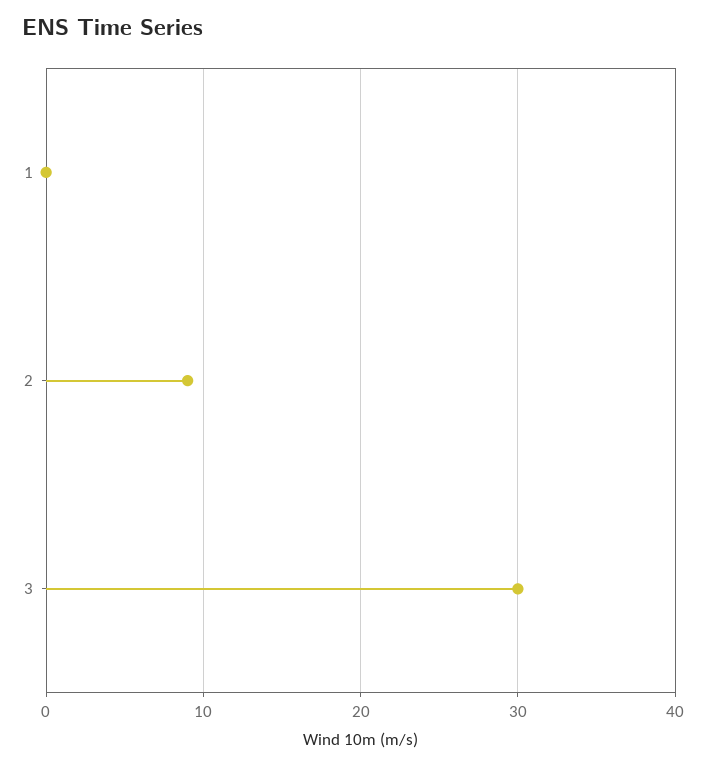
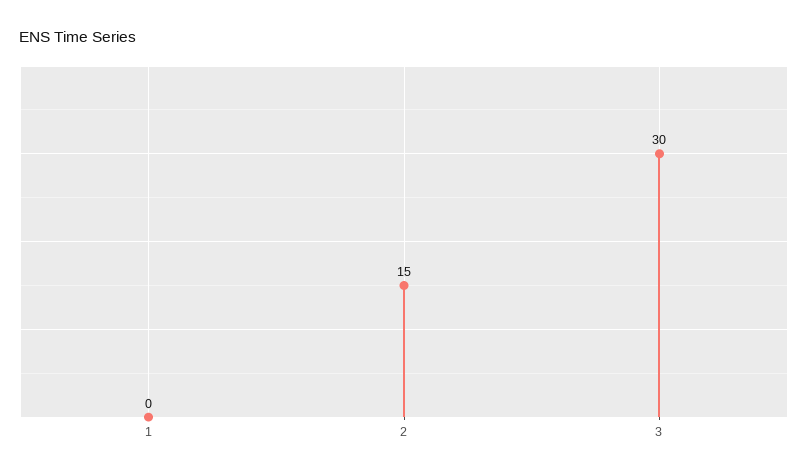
  {
    "1": 0,
-   "2": 9,
+   "2": 15,
    "3": 30
  }

